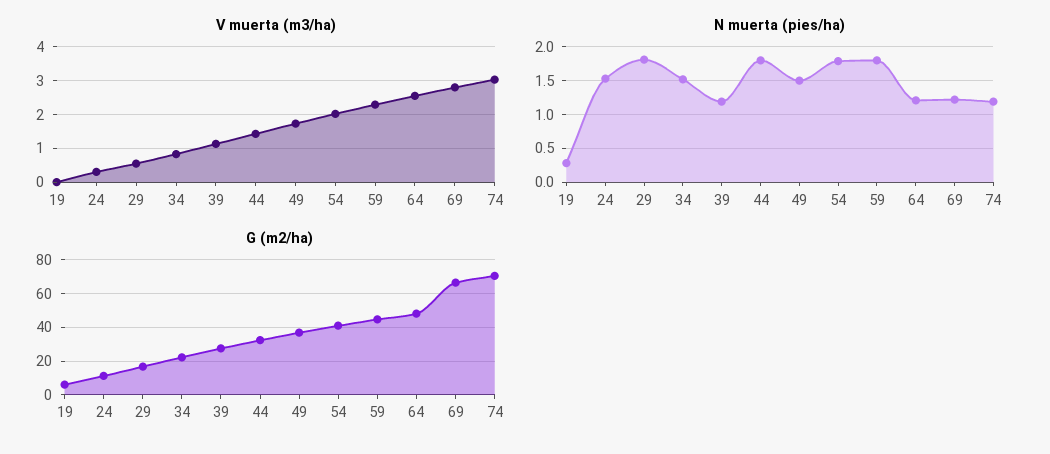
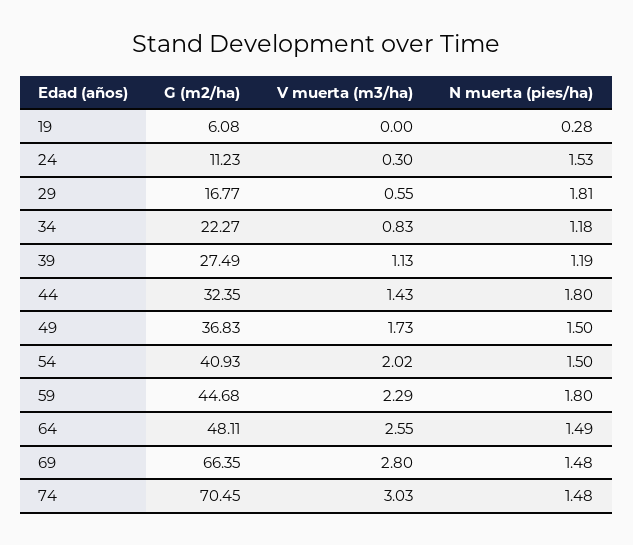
  {
    "V muerta (m3/ha)": {
      "19": 0,
      "24": 0.3,
      "29": 0.55,
      "34": 0.83,
      "39": 1.13,
      "44": 1.43,
      "49": 1.73,
      "54": 2.02,
      "59": 2.29,
      "64": 2.55,
      "69": 2.8,
      "74": 3.03
    },
    "N muerta (pies/ha)": {
      "19": 0.28,
      "24": 1.53,
      "29": 1.81,
-     "34": 1.5,
+     "34": 1.18,
      "39": 1.19,
      "44": 1.8,
      "49": 1.5,
-     "54": 1.8,
+     "54": 1.5,
      "59": 1.8,
-     "64": 1.2,
+     "64": 1.49,
-     "69": 1.2,
+     "69": 1.48,
-     "74": 1.2
+     "74": 1.48
    },
    "G (m2/ha)": {
      "19": 6.08,
      "24": 11.23,
      "29": 16.77,
      "34": 22.27,
      "39": 27.49,
      "44": 32.35,
      "49": 36.83,
      "54": 40.93,
      "59": 44.68,
      "64": 48.11,
      "69": 66.35,
      "74": 70.45
    }
  }

